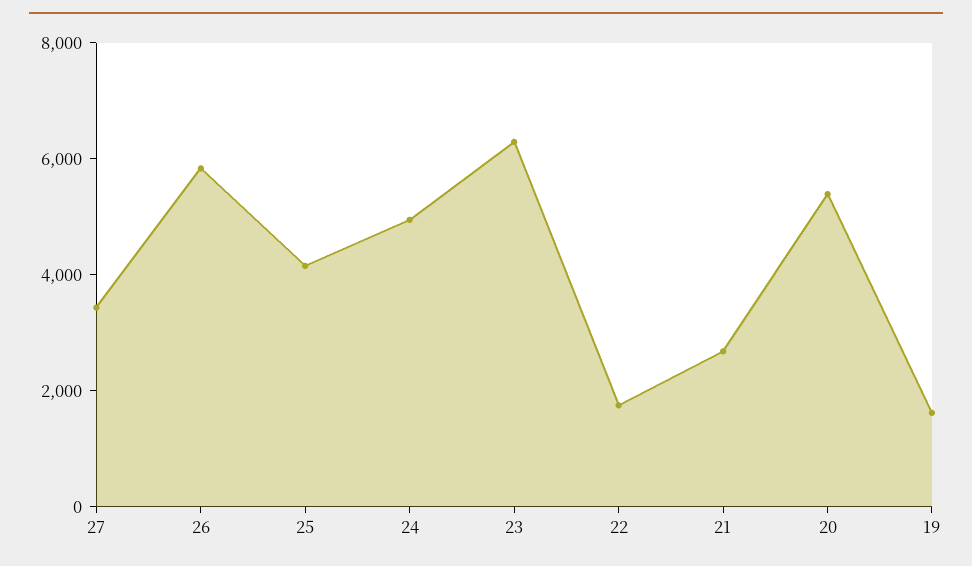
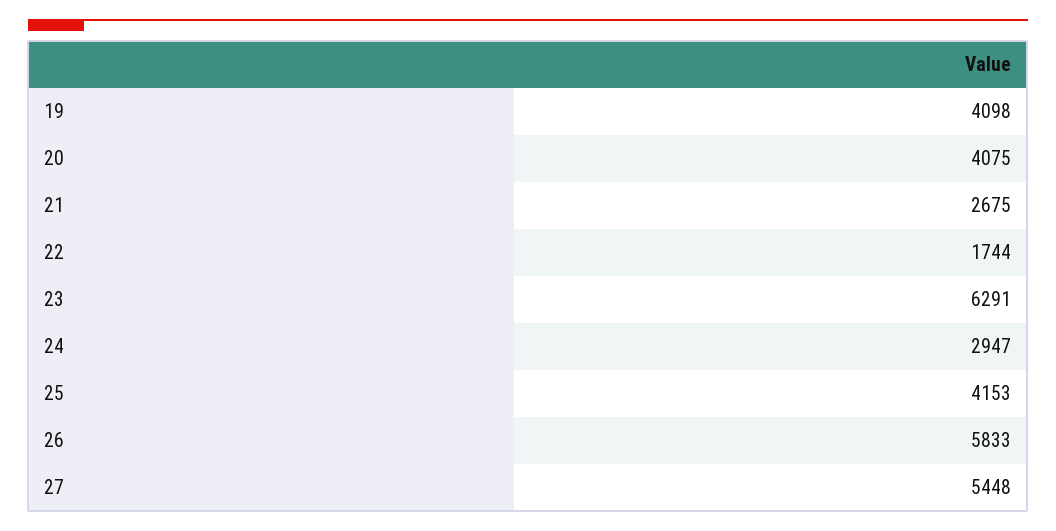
  {
-   "27": 3500,
+   "27": 5448,
    "26": 5833,
    "25": 4153,
-   "24": 5000,
+   "24": 2947,
    "23": 6291,
    "22": 1744,
    "21": 2675,
-   "20": 5500,
+   "20": 4075,
-   "19": 1500
+   "19": 4098
  }

